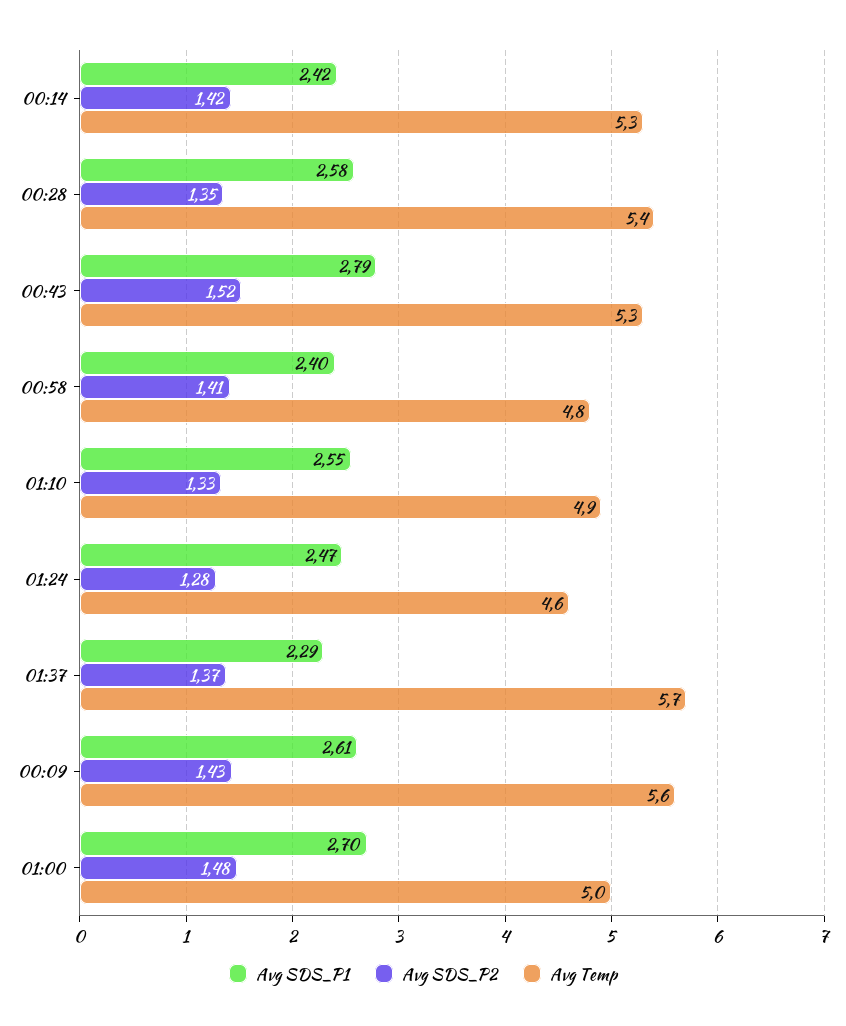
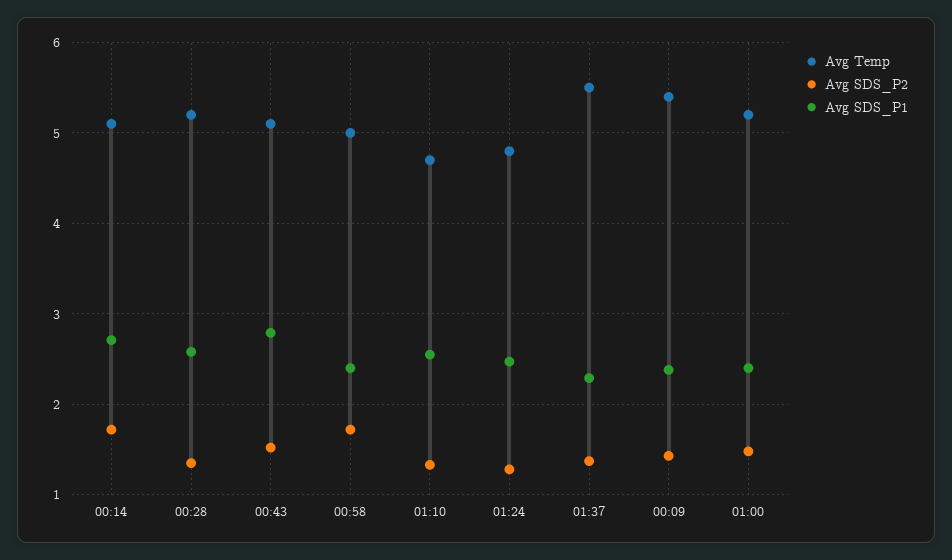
  {
    "Avg SDS_P1": {
-     "00:14": 2.42,
+     "00:14": 2.7,
      "00:28": 2.58,
      "00:43": 2.79,
      "00:58": 2.4,
      "01:10": 2.55,
      "01:24": 2.47,
      "01:37": 2.29,
-     "00:09": 2.61,
+     "00:09": 2.4,
-     "01:00": 2.7
+     "01:00": 2.4
    },
    "Avg SDS_P2": {
-     "00:14": 1.42,
+     "00:14": 1.7,
      "00:28": 1.35,
      "00:43": 1.52,
-     "00:58": 1.41,
+     "00:58": 1.7,
      "01:10": 1.33,
      "01:24": 1.28,
      "01:37": 1.37,
      "00:09": 1.43,
      "01:00": 1.48
    },
    "Avg Temp": {
-     "00:14": 5.3,
+     "00:14": 5.1,
-     "00:28": 5.4,
+     "00:28": 5.2,
-     "00:43": 5.3,
+     "00:43": 5.1,
-     "00:58": 4.8,
+     "00:58": 5,
-     "01:10": 4.9,
+     "01:10": 4.7,
-     "01:24": 4.6,
+     "01:24": 4.8,
-     "01:37": 5.7,
+     "01:37": 5.5,
-     "00:09": 5.6,
+     "00:09": 5.4,
-     "01:00": 5
+     "01:00": 5.2
    }
  }

